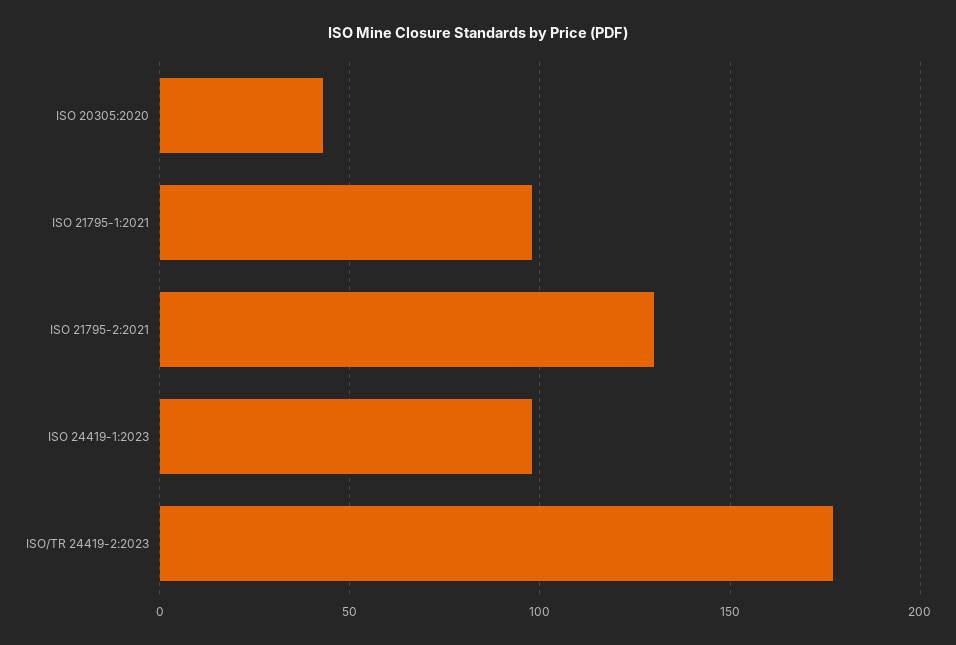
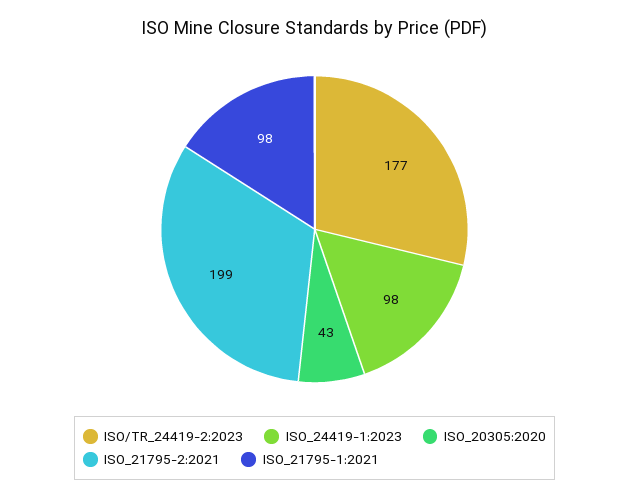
  {
    "ISO 20305:2020": 43,
    "ISO 21795-1:2021": 98,
-   "ISO 21795-2:2021": 130,
+   "ISO 21795-2:2021": 199,
    "ISO 24419-1:2023": 98,
    "ISO/TR 24419-2:2023": 177
  }

